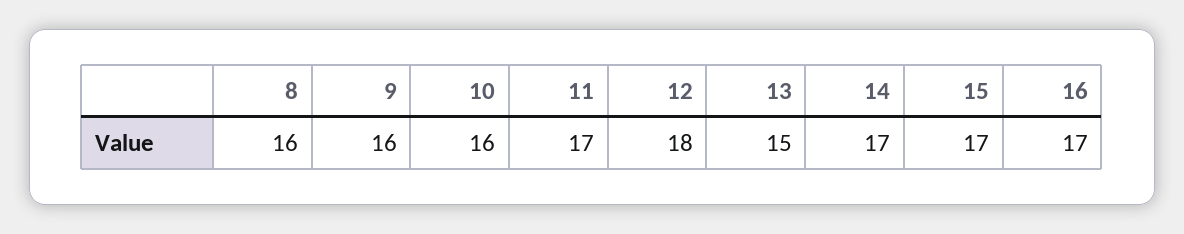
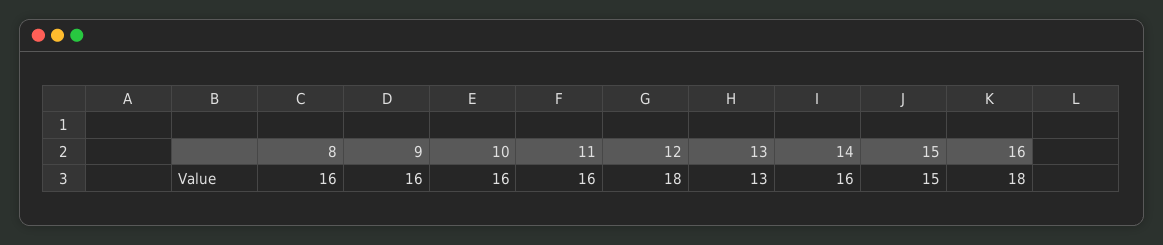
  {
    "8": 16,
    "9": 16,
    "10": 16,
-   "11": 17,
+   "11": 16,
    "12": 18,
-   "13": 15,
+   "13": 13,
-   "14": 17,
+   "14": 16,
-   "15": 17,
+   "15": 15,
-   "16": 17
+   "16": 18
  }

